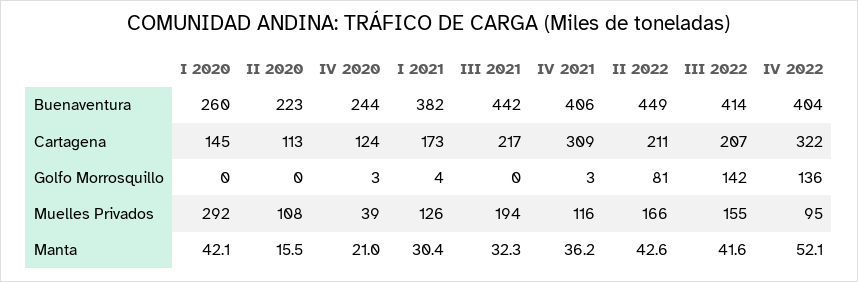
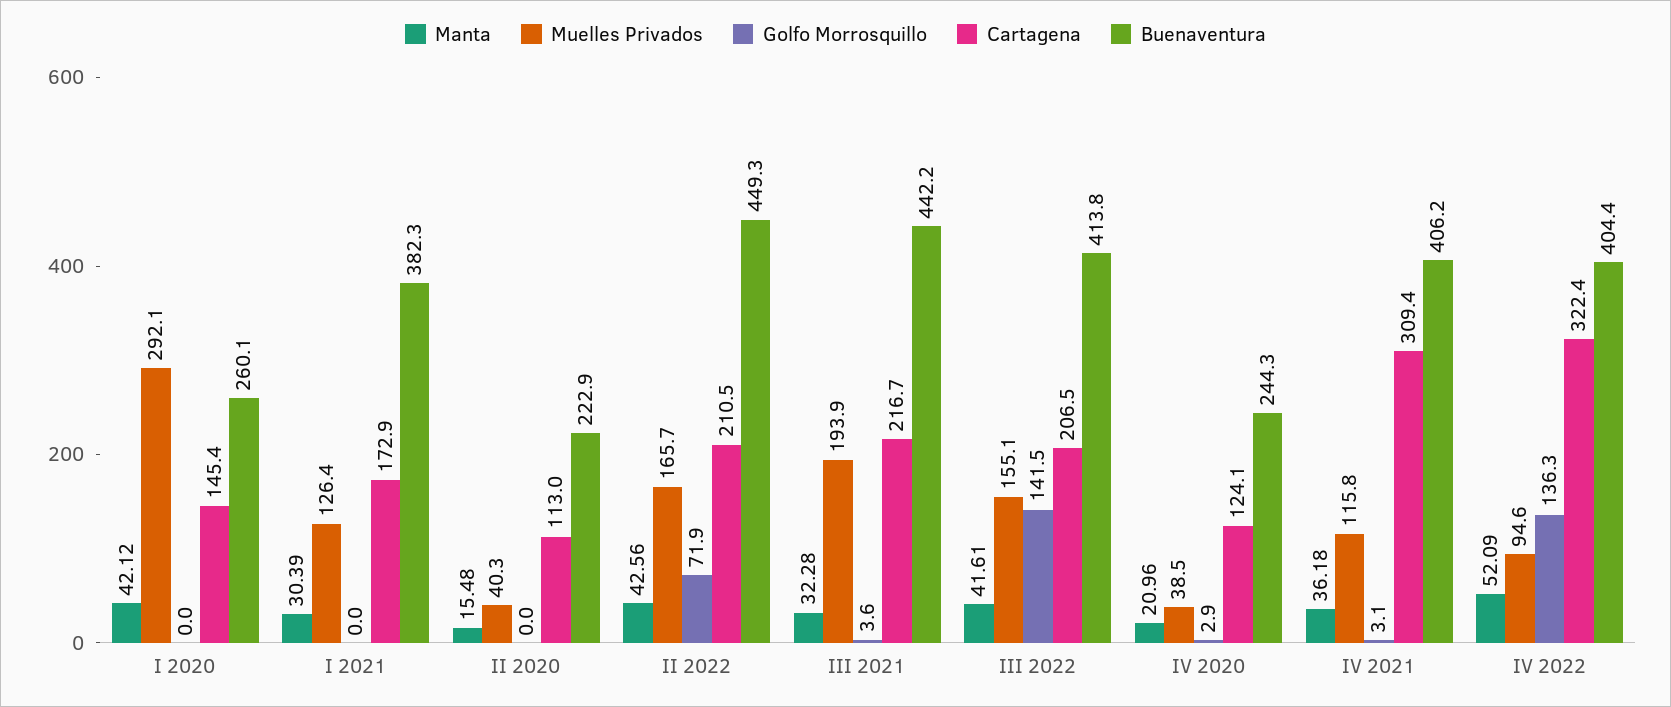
  {
    "Buenaventura": {
      "I 2020": 260.1,
      "II 2020": 222.9,
      "IV 2020": 244.3,
      "I 2021": 382.3,
      "III 2021": 442.2,
      "IV 2021": 406.2,
      "II 2022": 449.3,
      "III 2022": 413.8,
      "IV 2022": 404.4
    },
    "Cartagena": {
      "I 2020": 145.4,
      "II 2020": 113,
      "IV 2020": 124.1,
      "I 2021": 172.9,
      "III 2021": 216.7,
      "IV 2021": 309.4,
      "II 2022": 210.5,
      "III 2022": 206.5,
      "IV 2022": 322.4
    },
    "Golfo Morrosquillo": {
      "I 2020": 0,
      "II 2020": 0,
      "IV 2020": 2.9,
-     "I 2021": 4,
+     "I 2021": 0,
-     "III 2021": 0,
+     "III 2021": 3.6,
      "IV 2021": 3.1,
-     "II 2022": 81,
+     "II 2022": 71.9,
      "III 2022": 141.5,
      "IV 2022": 136.3
    },
    "Muelles Privados": {
      "I 2020": 292.1,
-     "II 2020": 108,
+     "II 2020": 40.3,
      "IV 2020": 38.5,
      "I 2021": 126.4,
      "III 2021": 193.9,
      "IV 2021": 115.8,
      "II 2022": 165.7,
      "III 2022": 155.1,
      "IV 2022": 94.6
    },
    "Manta": {
      "I 2020": 42.12,
      "II 2020": 15.48,
      "IV 2020": 20.96,
      "I 2021": 30.39,
      "III 2021": 32.28,
      "IV 2021": 36.18,
      "II 2022": 42.56,
      "III 2022": 41.61,
      "IV 2022": 52.09
    }
  }

